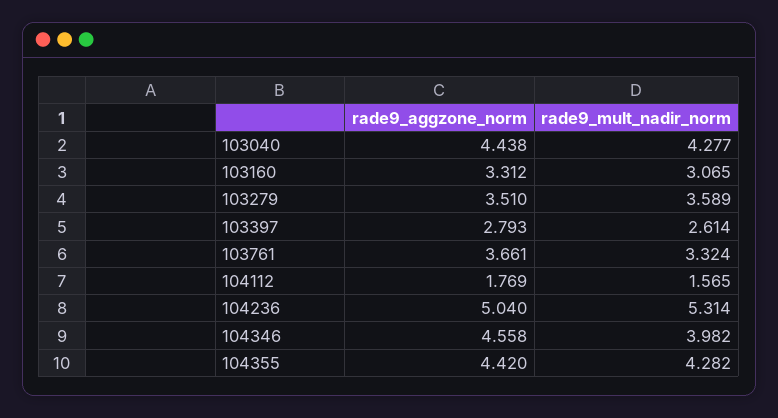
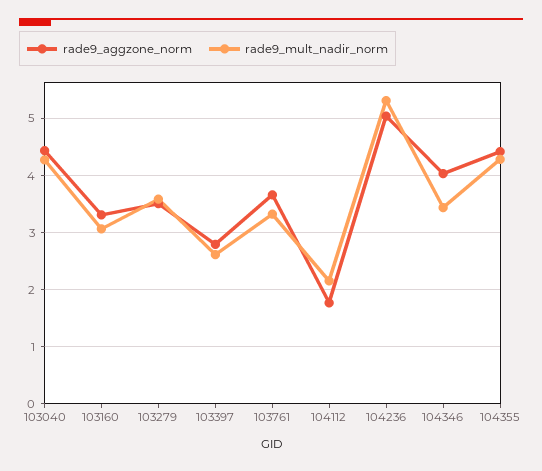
  {
    "rade9_aggzone_norm": {
      "103040": 4.438,
      "103160": 3.312,
      "103279": 3.51,
      "103397": 2.793,
      "103761": 3.661,
      "104112": 1.769,
      "104236": 5.04,
-     "104346": 4.558,
+     "104346": 4,
      "104355": 4.42
    },
    "rade9_mult_nadir_norm": {
      "103040": 4.277,
      "103160": 3.065,
      "103279": 3.589,
      "103397": 2.614,
      "103761": 3.324,
-     "104112": 1.565,
+     "104112": 2.2,
      "104236": 5.314,
-     "104346": 3.982,
+     "104346": 3.4,
      "104355": 4.282
    }
  }

